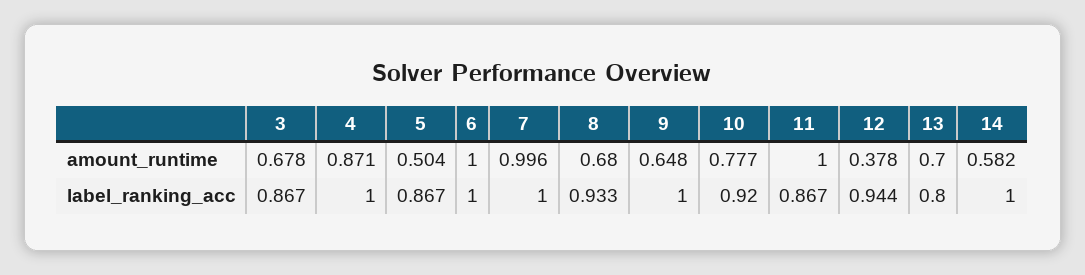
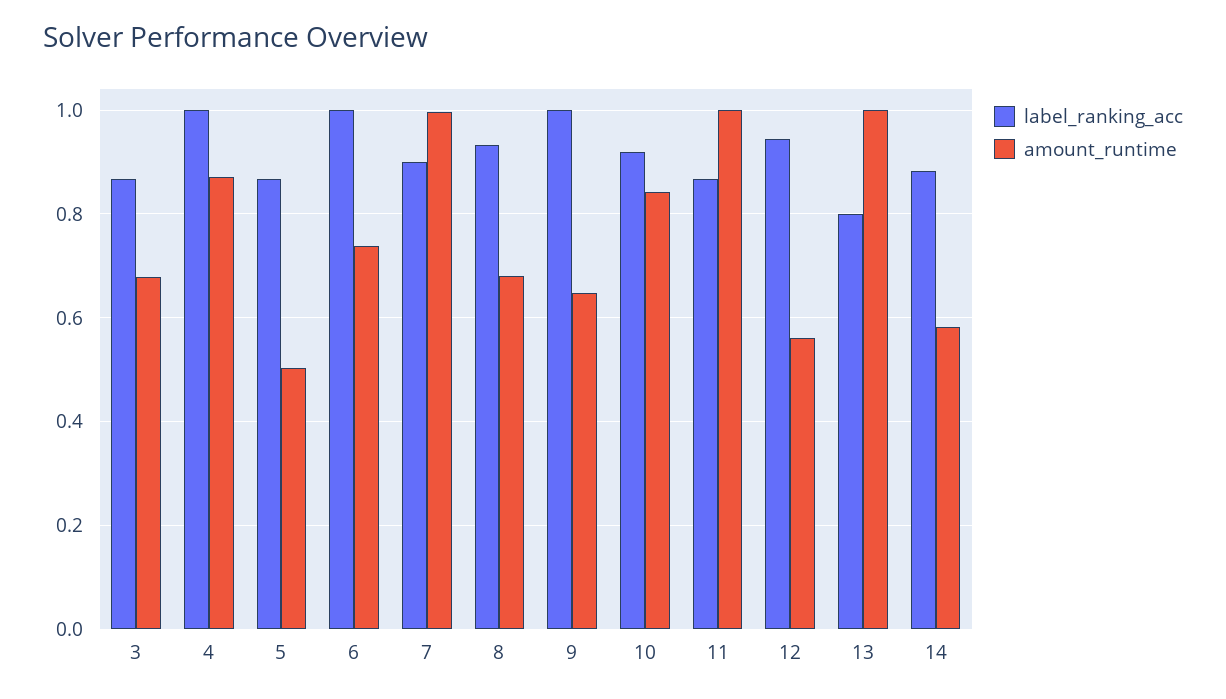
  {
    "amount_runtime": {
      "3": 0.678,
      "4": 0.871,
      "5": 0.504,
-     "6": 1,
+     "6": 0.74,
      "7": 0.996,
      "8": 0.68,
      "9": 0.648,
-     "10": 0.777,
+     "10": 0.84,
      "11": 1,
-     "12": 0.378,
+     "12": 0.56,
-     "13": 0.7,
+     "13": 1,
      "14": 0.582
    },
    "label_ranking_acc": {
      "3": 0.867,
      "4": 1,
      "5": 0.867,
      "6": 1,
-     "7": 1,
+     "7": 0.9,
      "8": 0.933,
      "9": 1,
      "10": 0.92,
      "11": 0.867,
      "12": 0.944,
      "13": 0.8,
-     "14": 1
+     "14": 0.88
    }
  }

